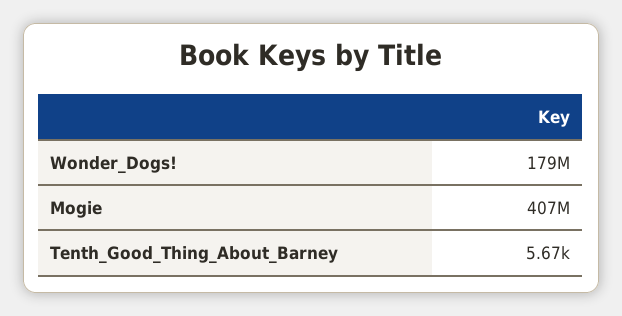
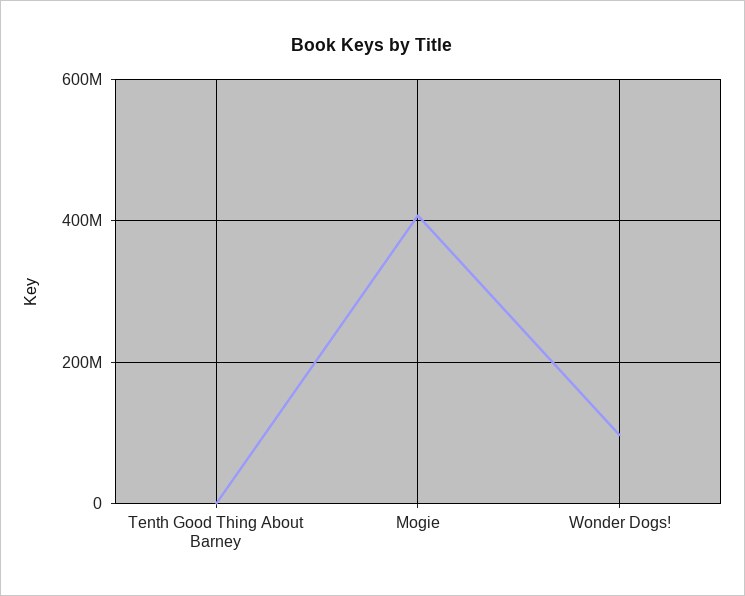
  {
-   "Wonder_Dogs!": 179000000,
+   "Wonder_Dogs!": 100000000,
    "Mogie": 407000000,
    "Tenth_Good_Thing_About_Barney": 5670
  }

